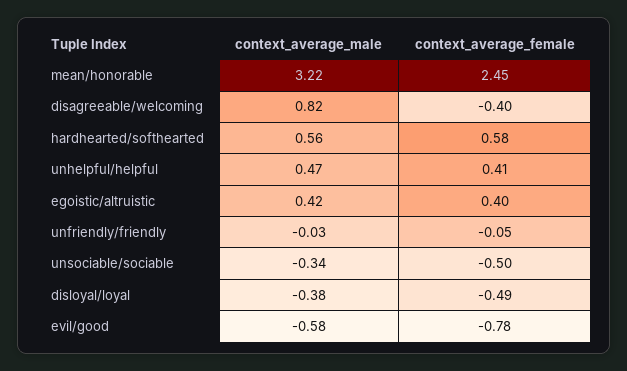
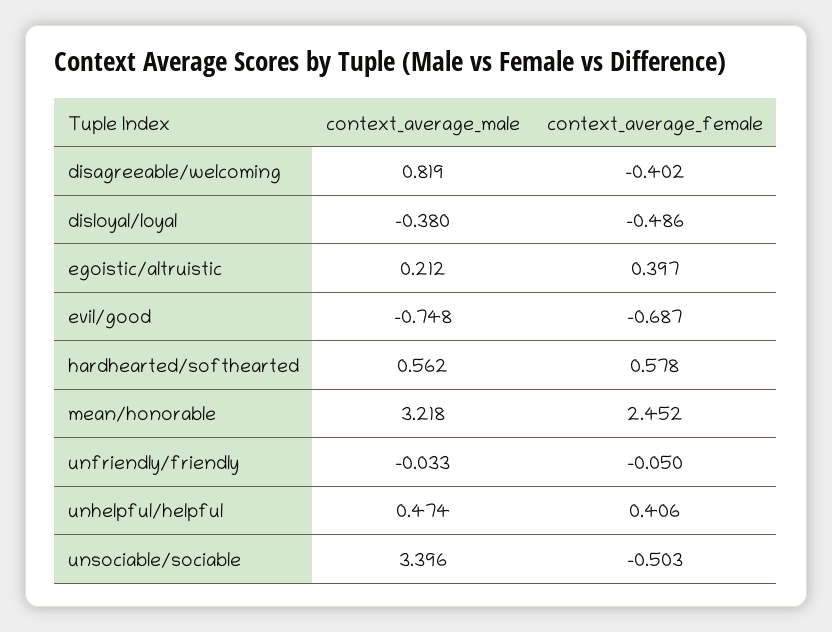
  {
    "context_average_male": {
      "mean/honorable": 3.218,
      "disagreeable/welcoming": 0.819,
      "hardhearted/softhearted": 0.562,
      "unhelpful/helpful": 0.474,
-     "egoistic/altruistic": 0.42,
+     "egoistic/altruistic": 0.212,
      "unfriendly/friendly": -0.033,
-     "unsociable/sociable": -0.34,
+     "unsociable/sociable": 3.396,
      "disloyal/loyal": -0.38,
-     "evil/good": -0.58
+     "evil/good": -0.748
    },
    "context_average_female": {
      "mean/honorable": 2.452,
      "disagreeable/welcoming": -0.402,
      "hardhearted/softhearted": 0.578,
      "unhelpful/helpful": 0.406,
      "egoistic/altruistic": 0.397,
      "unfriendly/friendly": -0.05,
      "unsociable/sociable": -0.503,
      "disloyal/loyal": -0.486,
-     "evil/good": -0.78
+     "evil/good": -0.687
    }
  }

